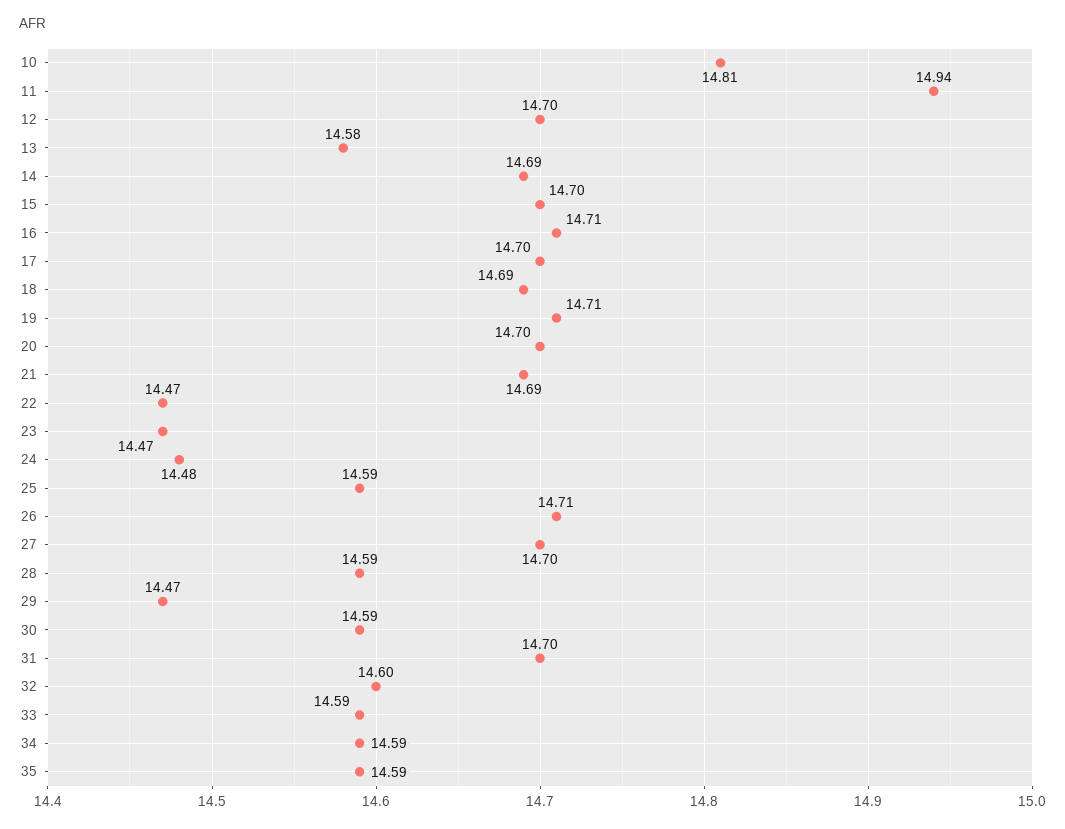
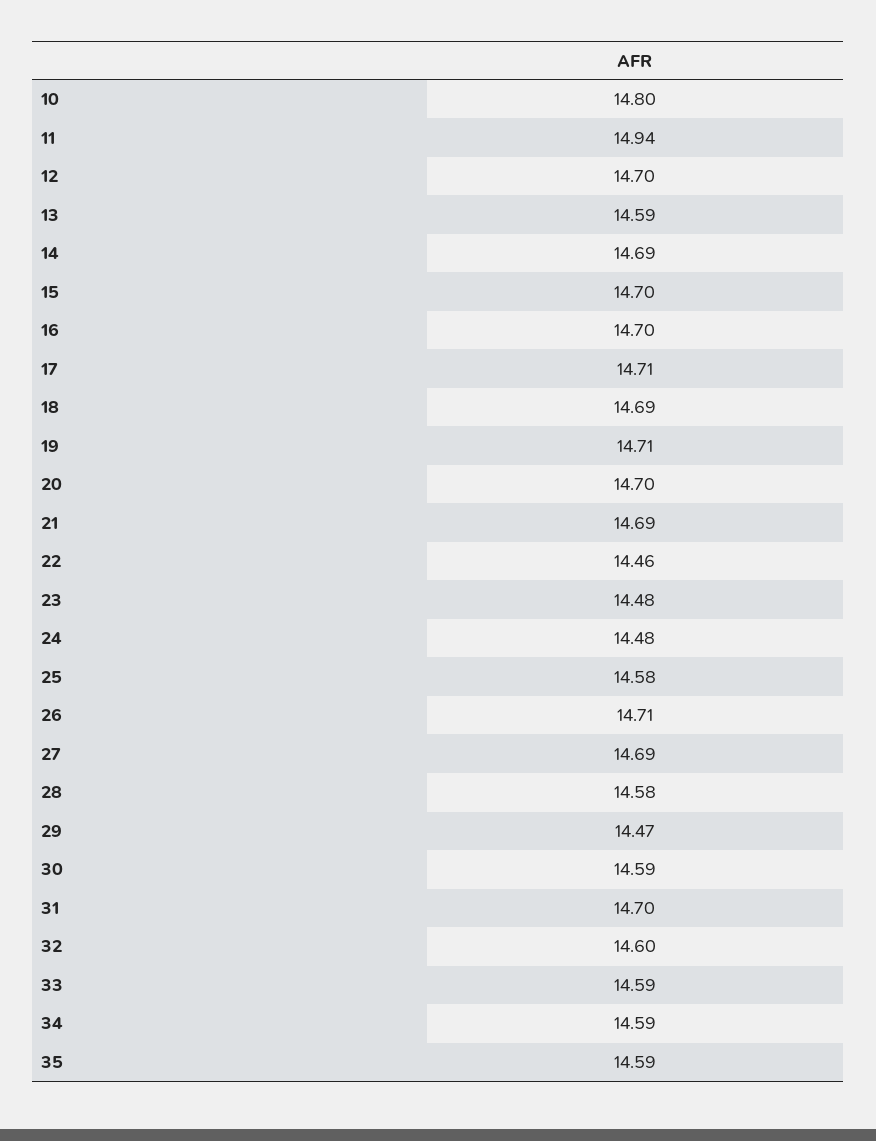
  {
-   "10": 14.81,
+   "10": 14.8,
    "11": 14.94,
    "12": 14.7,
-   "13": 14.58,
+   "13": 14.59,
    "14": 14.69,
    "15": 14.7,
-   "16": 14.71,
+   "16": 14.7,
-   "17": 14.7,
+   "17": 14.71,
    "18": 14.69,
    "19": 14.71,
    "20": 14.7,
    "21": 14.69,
-   "22": 14.47,
+   "22": 14.46,
-   "23": 14.47,
+   "23": 14.48,
    "24": 14.48,
-   "25": 14.59,
+   "25": 14.58,
    "26": 14.71,
-   "27": 14.7,
+   "27": 14.69,
-   "28": 14.59,
+   "28": 14.58,
    "29": 14.47,
    "30": 14.59,
    "31": 14.7,
    "32": 14.6,
    "33": 14.59,
    "34": 14.59,
    "35": 14.59
  }

